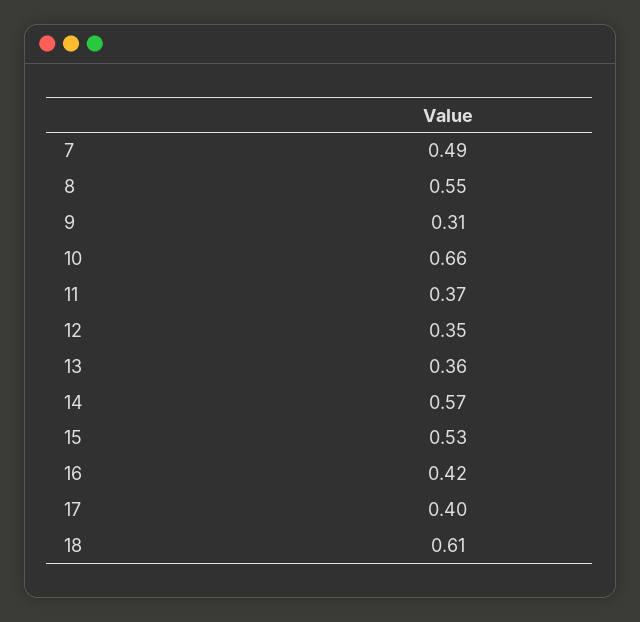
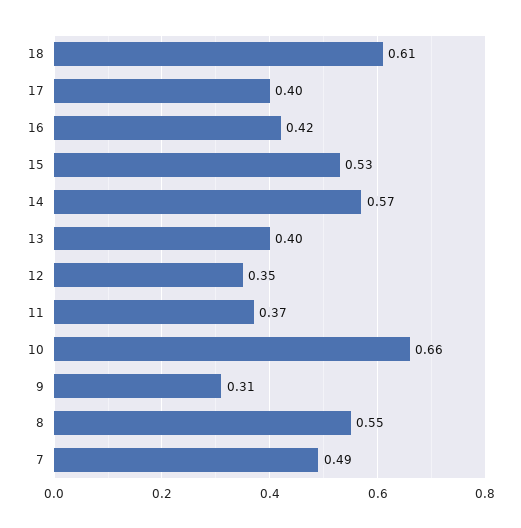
  {
    "7": 0.49,
    "8": 0.55,
    "9": 0.31,
    "10": 0.66,
    "11": 0.37,
    "12": 0.35,
-   "13": 0.36,
+   "13": 0.4,
    "14": 0.57,
    "15": 0.53,
    "16": 0.42,
    "17": 0.4,
    "18": 0.61
  }

